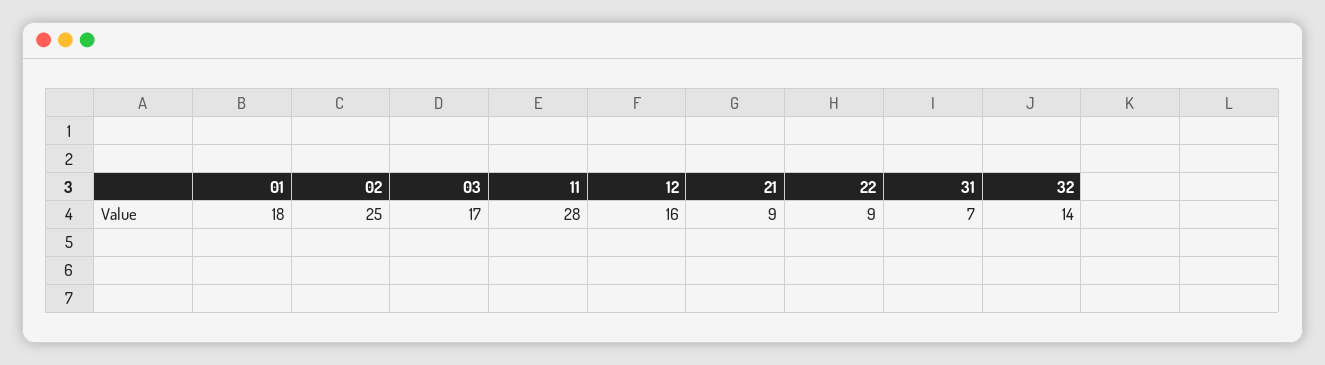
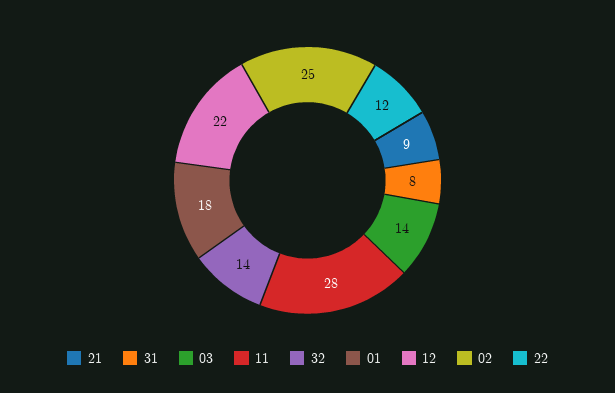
  {
    "01": 18,
    "02": 25,
-   "03": 17,
+   "03": 14,
    "11": 28,
-   "12": 16,
+   "12": 22,
    "21": 9,
-   "22": 9,
+   "22": 12,
-   "31": 7,
+   "31": 8,
    "32": 14
  }

